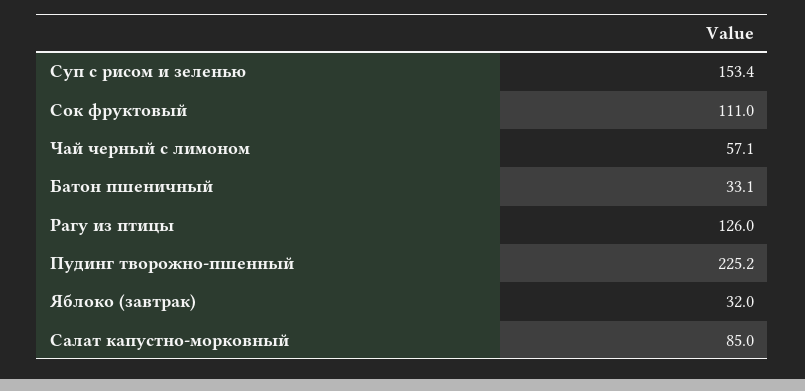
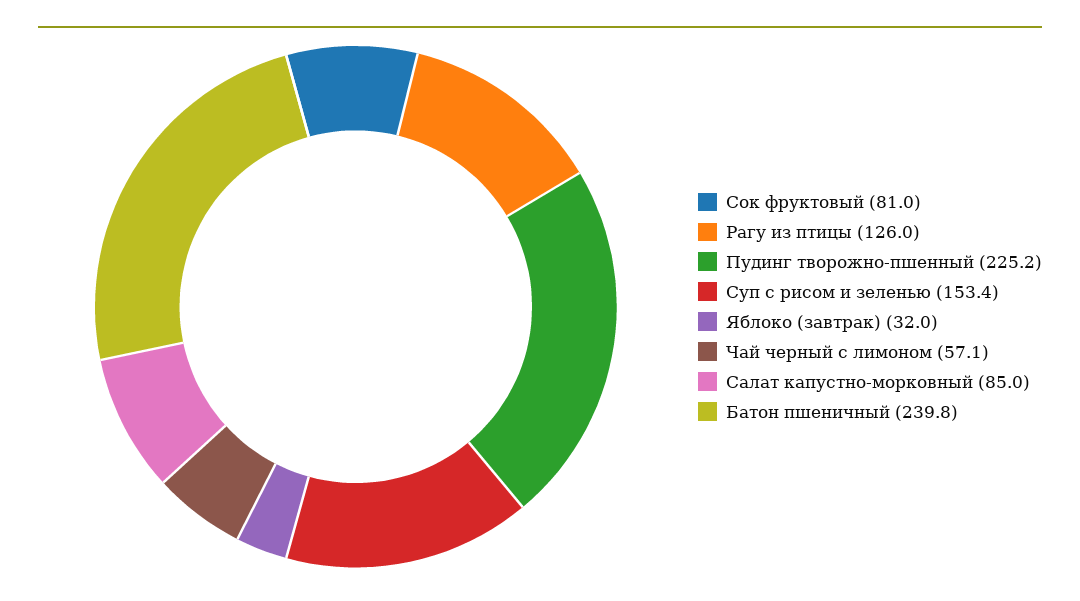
  {
    "Суп с рисом и зеленью": 153.4,
-   "Сок фруктовый": 111,
+   "Сок фруктовый": 81,
    "Чай черный с лимоном": 57.1,
-   "Батон пшеничный": 33.1,
+   "Батон пшеничный": 239.8,
    "Рагу из птицы": 126,
    "Пудинг творожно-пшенный": 225.2,
    "Яблоко (завтрак)": 32,
    "Салат капустно-морковный": 85
  }

